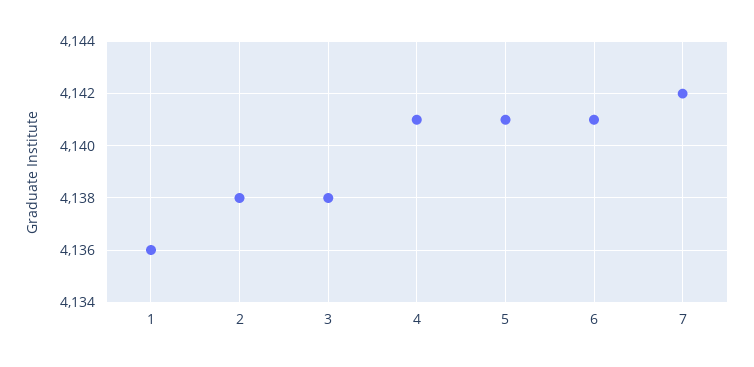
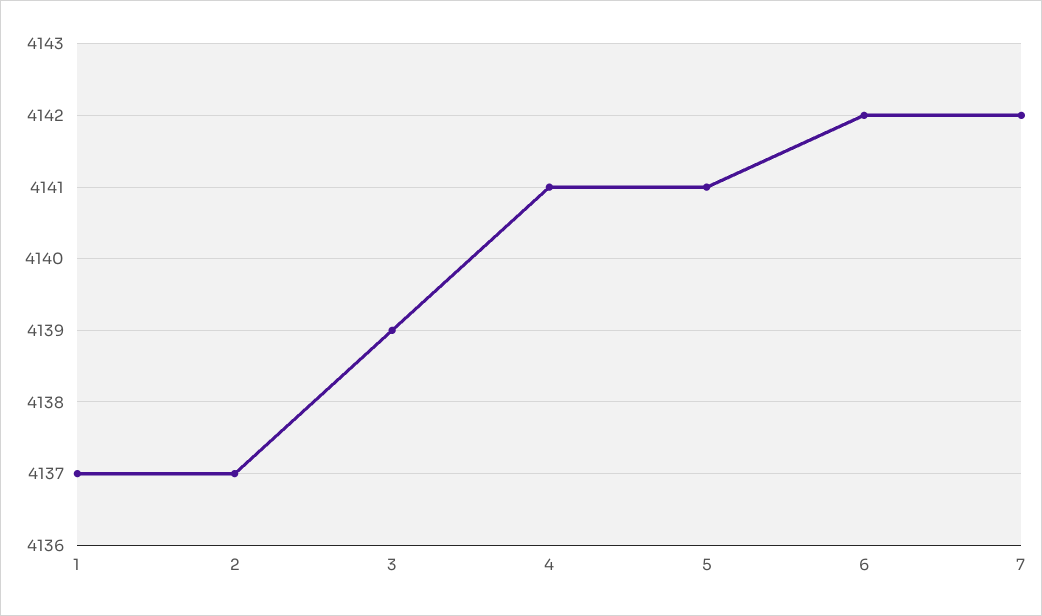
  {
-   "1": 4136,
+   "1": 4137,
-   "2": 4138,
+   "2": 4137,
-   "3": 4138,
+   "3": 4139,
    "4": 4141,
    "5": 4141,
-   "6": 4141,
+   "6": 4142,
    "7": 4142
  }

